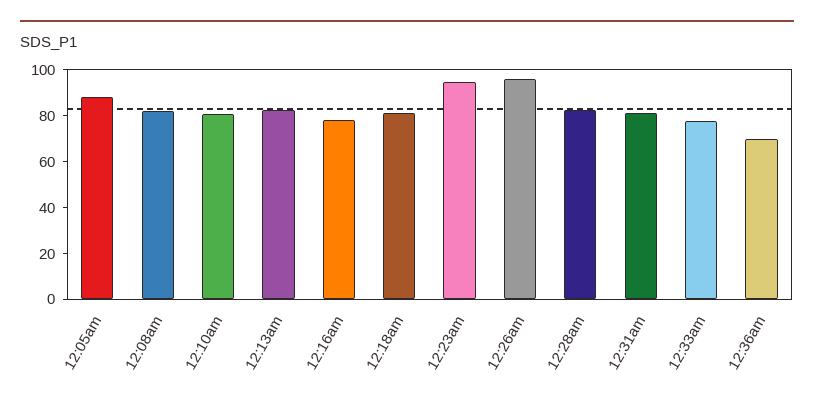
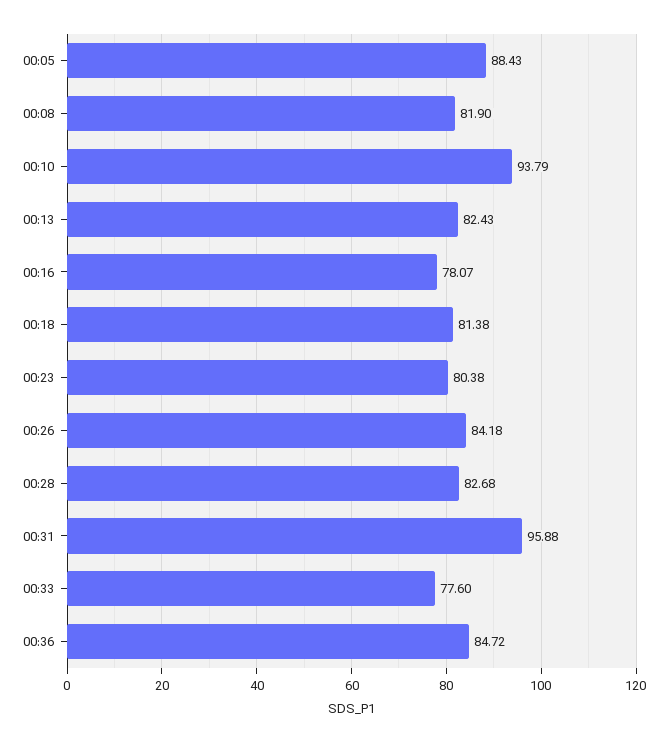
  {
    "12:05am": 88.43,
    "12:08am": 81.9,
-   "12:10am": 80,
+   "12:10am": 93.79,
    "12:13am": 82.43,
    "12:16am": 78.07,
    "12:18am": 81.38,
-   "12:23am": 95,
+   "12:23am": 80.38,
-   "12:26am": 95,
+   "12:26am": 84.18,
    "12:28am": 82.68,
-   "12:31am": 80,
+   "12:31am": 95.88,
    "12:33am": 77.6,
-   "12:36am": 70
+   "12:36am": 84.72
  }

